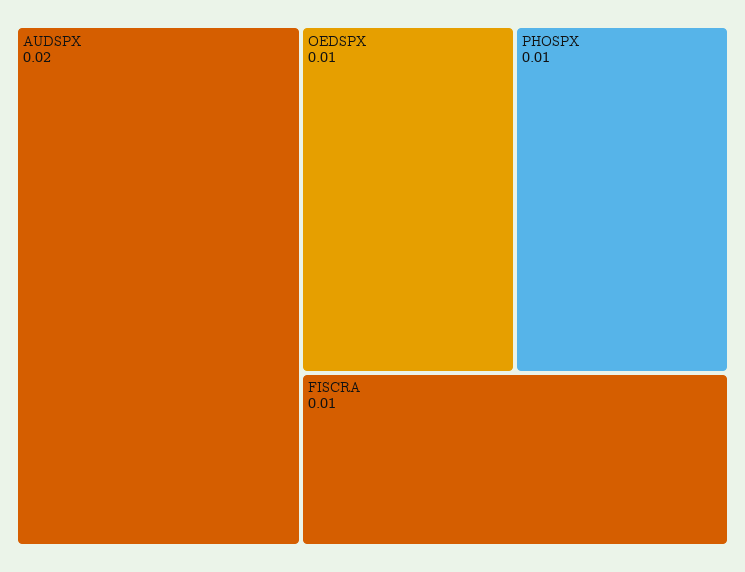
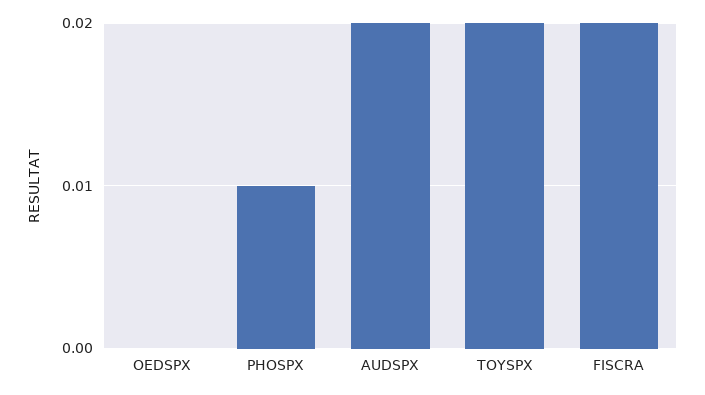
  {
    "AUDSPX": 0.02,
-   "OEDSPX": 0.01,
+   "OEDSPX": 0,
    "PHOSPX": 0.01,
-   "FISCRA": 0.01
+   "FISCRA": 0.02,
+   "TOYSPX": 0.02
  }

